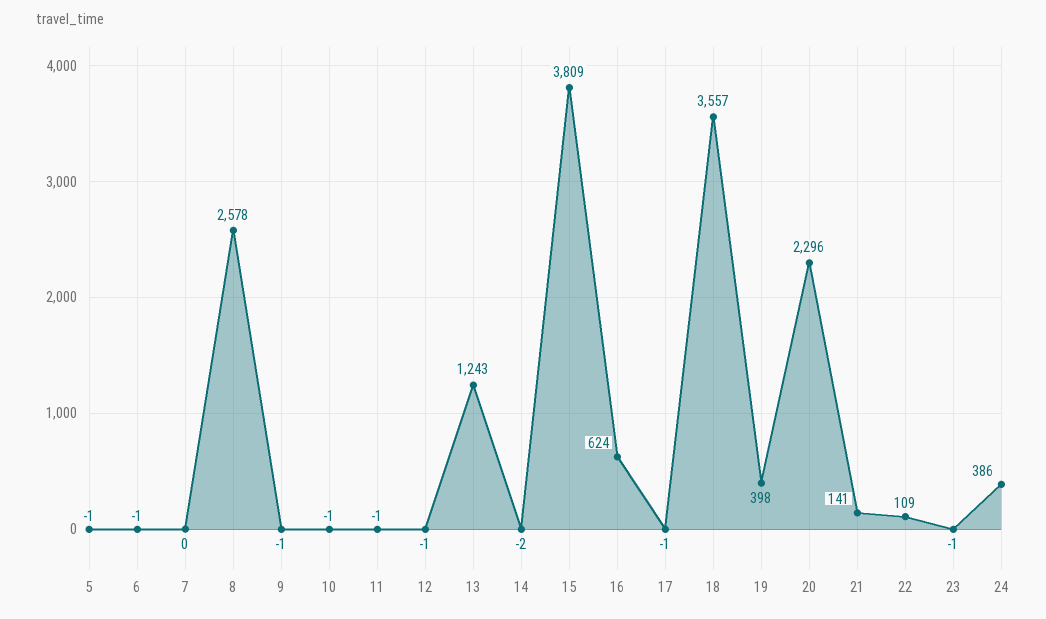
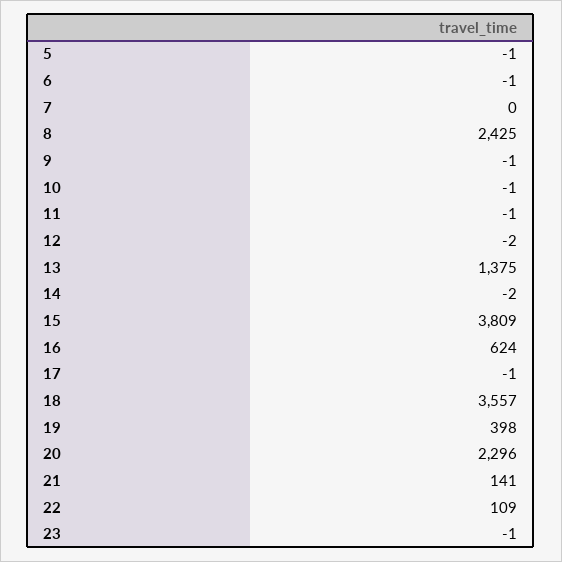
  {
    "5": -1,
    "6": -1,
    "7": 0,
-   "8": 2578,
+   "8": 2425,
    "9": -1,
    "10": -1,
    "11": -1,
-   "12": -1,
+   "12": -2,
-   "13": 1243,
+   "13": 1375,
    "14": -2,
    "15": 3809,
    "16": 624,
    "17": -1,
    "18": 3557,
    "19": 398,
    "20": 2296,
    "21": 141,
    "22": 109,
-   "23": -1,
+   "23": -1
-   "24": 386
  }

